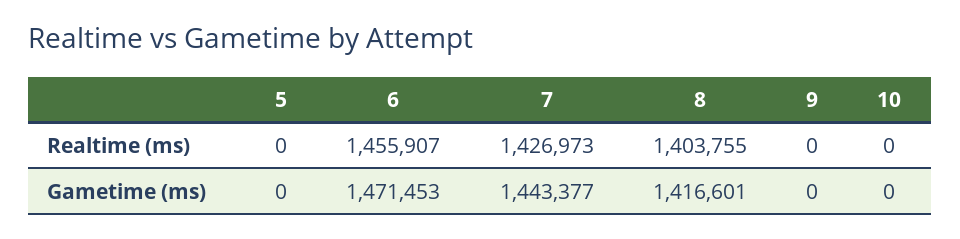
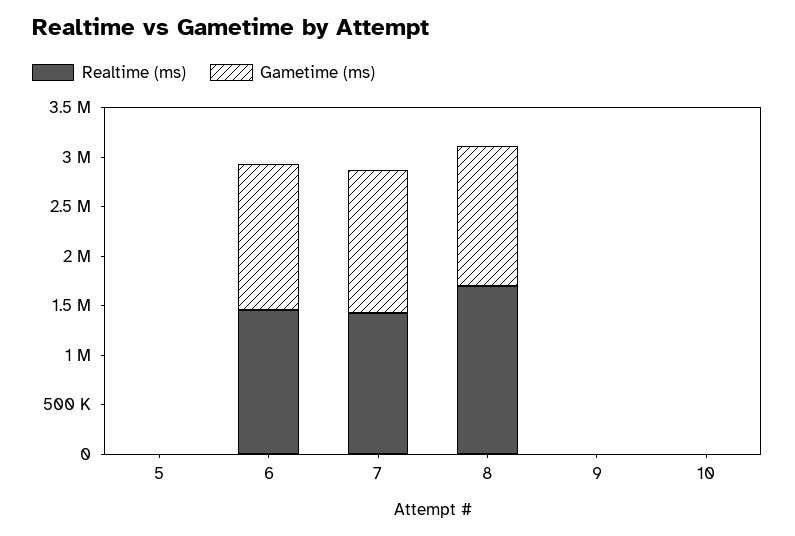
  {
    "Realtime (ms)": {
      "5": 0,
      "6": 1455907,
      "7": 1426973,
-     "8": 1403755,
+     "8": 1700000,
      "9": 0,
      "10": 0
    },
    "Gametime (ms)": {
      "5": 0,
      "6": 1471453,
      "7": 1443377,
      "8": 1416601,
      "9": 0,
      "10": 0
    }
  }

